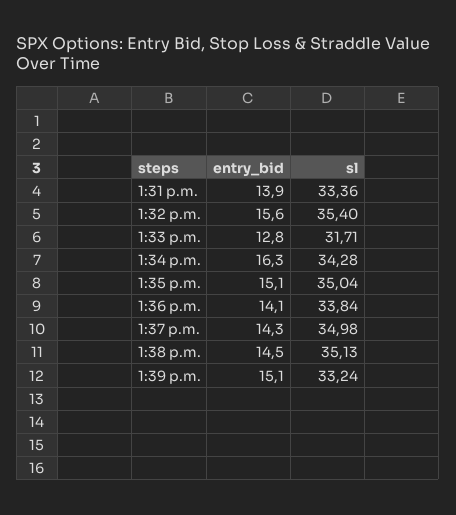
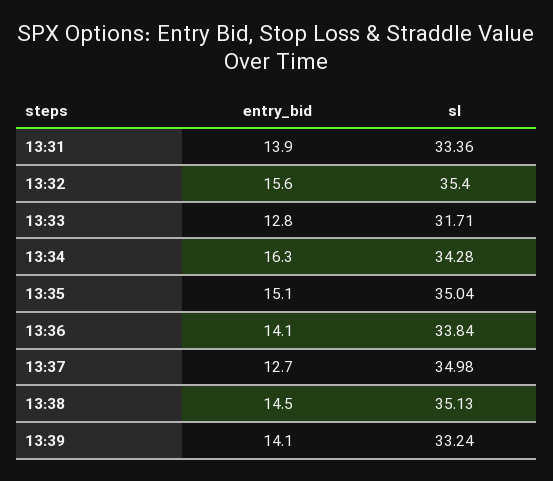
  {
    "entry_bid": {
      "1:31 p.m.": 13.9,
      "1:32 p.m.": 15.6,
      "1:33 p.m.": 12.8,
      "1:34 p.m.": 16.3,
      "1:35 p.m.": 15.1,
      "1:36 p.m.": 14.1,
-     "1:37 p.m.": 14.3,
+     "1:37 p.m.": 12.7,
      "1:38 p.m.": 14.5,
-     "1:39 p.m.": 15.1
+     "1:39 p.m.": 14.1
    },
    "sl": {
      "1:31 p.m.": 33.36,
      "1:32 p.m.": 35.4,
      "1:33 p.m.": 31.71,
      "1:34 p.m.": 34.28,
      "1:35 p.m.": 35.04,
      "1:36 p.m.": 33.84,
      "1:37 p.m.": 34.98,
      "1:38 p.m.": 35.13,
      "1:39 p.m.": 33.24
    }
  }

